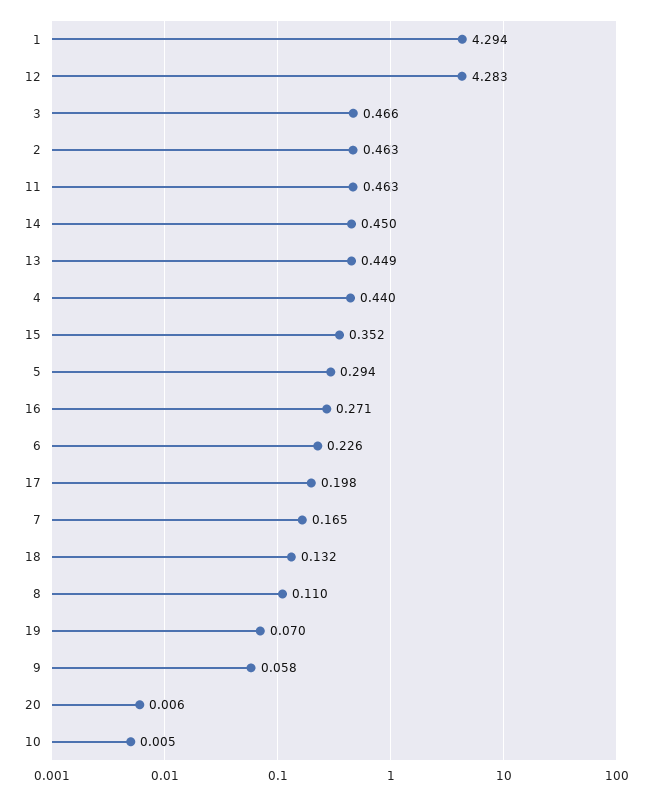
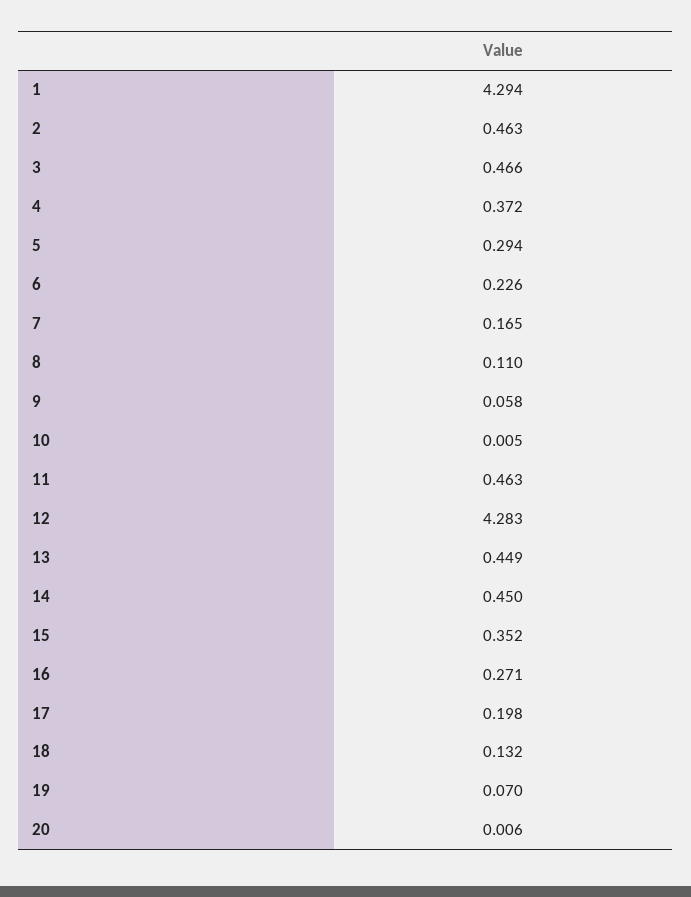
  {
    "1": 4.294,
    "12": 4.283,
    "3": 0.466,
    "2": 0.463,
    "11": 0.463,
    "14": 0.45,
    "13": 0.449,
-   "4": 0.44,
+   "4": 0.372,
    "15": 0.352,
    "5": 0.294,
    "16": 0.271,
    "6": 0.226,
    "17": 0.198,
    "7": 0.165,
    "18": 0.132,
    "8": 0.11,
    "19": 0.07,
    "9": 0.058,
    "20": 0.006,
    "10": 0.005
  }

